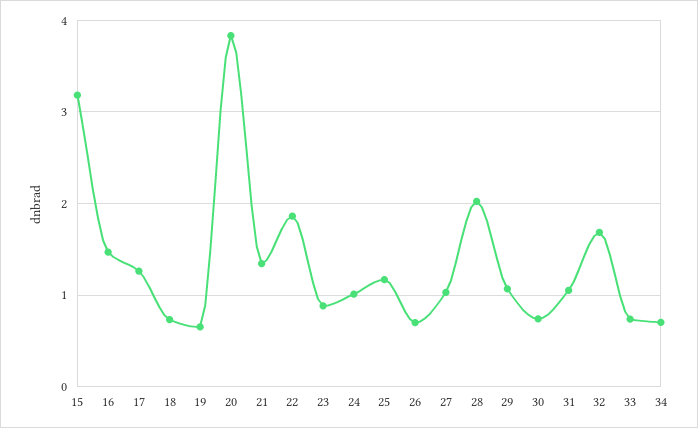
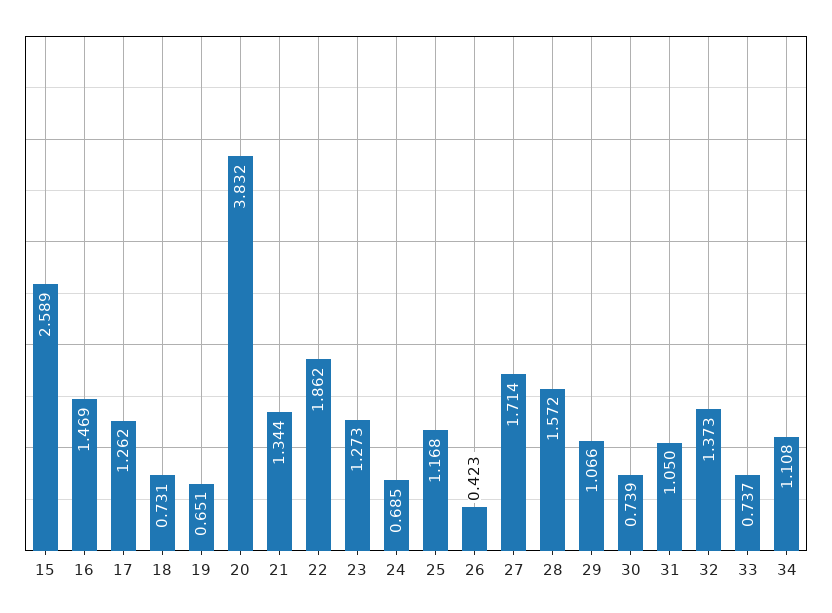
  {
-   "15": 3.2,
+   "15": 2.589,
    "16": 1.469,
    "17": 1.262,
    "18": 0.731,
    "19": 0.651,
    "20": 3.832,
    "21": 1.344,
    "22": 1.862,
-   "23": 0.9,
+   "23": 1.273,
-   "24": 1,
+   "24": 0.685,
    "25": 1.168,
-   "26": 0.7,
+   "26": 0.423,
-   "27": 1,
+   "27": 1.714,
-   "28": 2,
+   "28": 1.572,
    "29": 1.066,
    "30": 0.739,
    "31": 1.05,
-   "32": 1.7,
+   "32": 1.373,
    "33": 0.737,
-   "34": 0.7
+   "34": 1.108
  }

